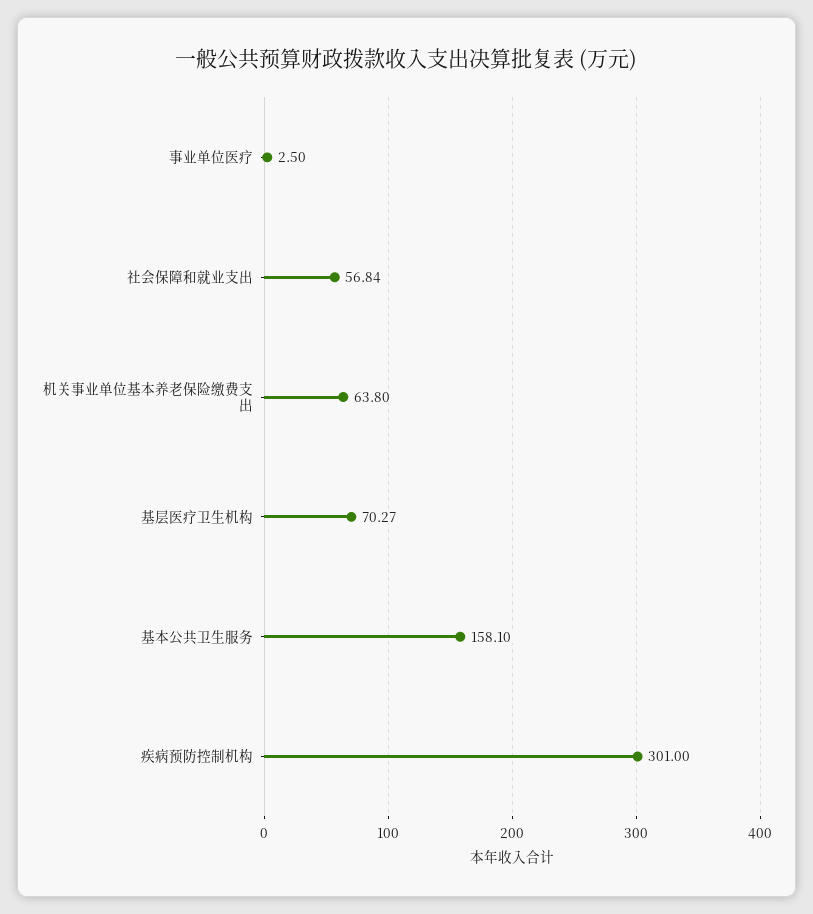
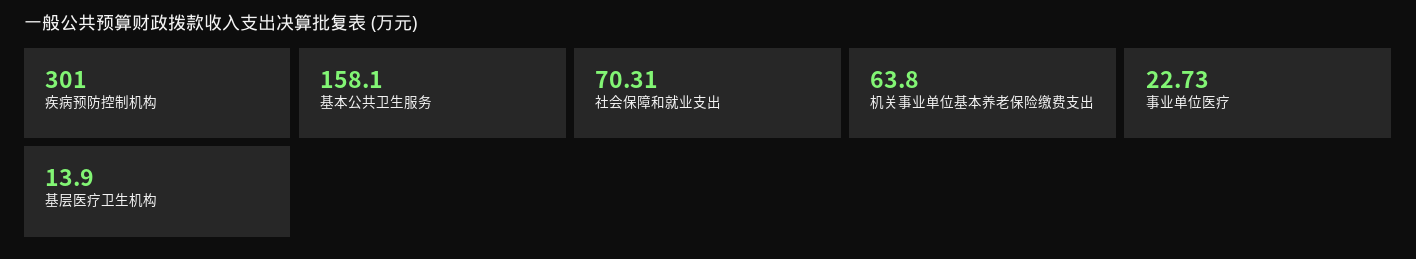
  {
-   "事业单位医疗": 2.5,
+   "事业单位医疗": 22.73,
-   "社会保障和就业支出": 56.84,
+   "社会保障和就业支出": 70.31,
    "机关事业单位基本养老保险缴费支出": 63.8,
-   "基层医疗卫生机构": 70.27,
+   "基层医疗卫生机构": 13.9,
    "基本公共卫生服务": 158.1,
    "疾病预防控制机构": 301
  }

